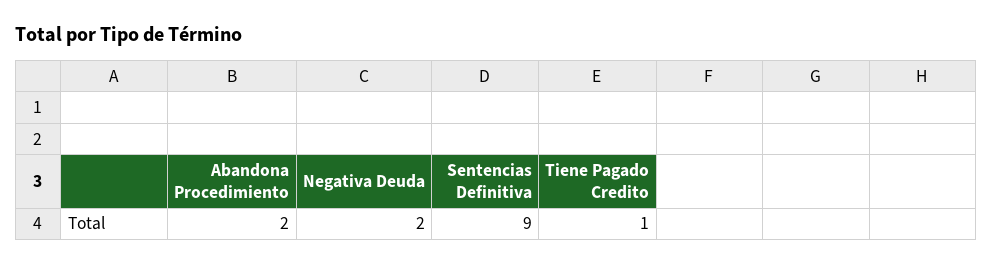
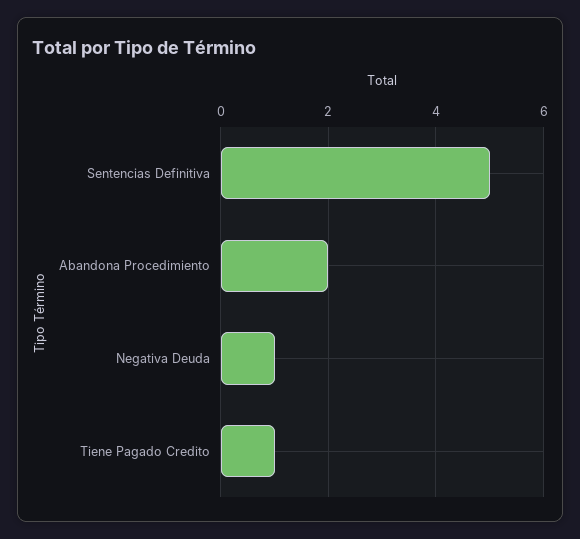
  {
    "Abandona Procedimiento": 2,
-   "Negativa Deuda": 2,
+   "Negativa Deuda": 1,
-   "Sentencias Definitiva": 9,
+   "Sentencias Definitiva": 5,
    "Tiene Pagado Credito": 1
  }

